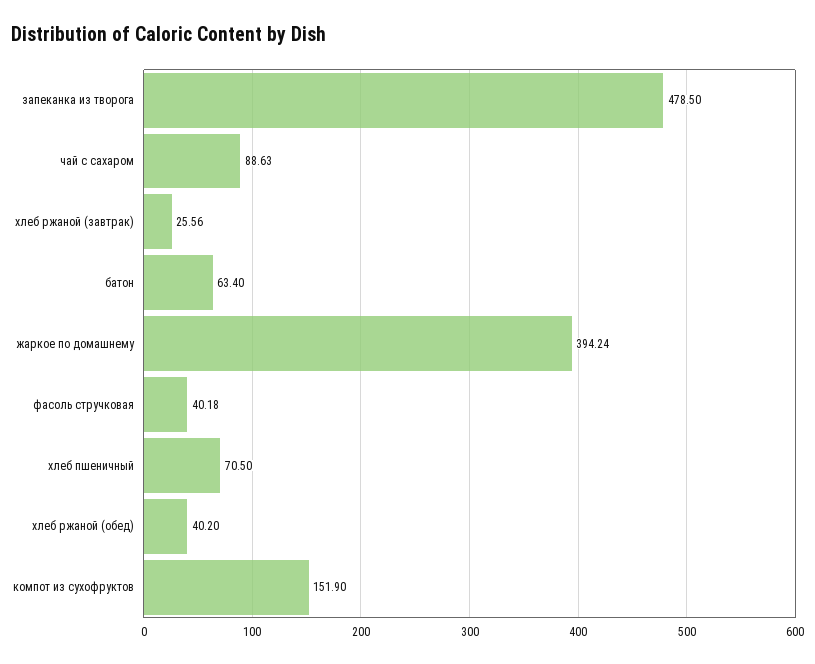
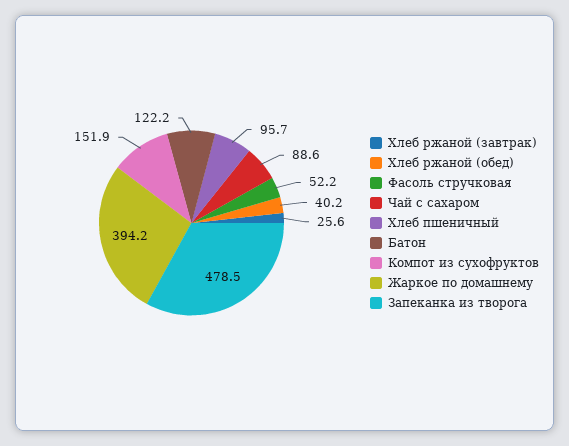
  {
    "запеканка из творога": 478.5,
    "чай с сахаром": 88.63,
    "хлеб ржаной (завтрак)": 25.56,
-   "батон": 63.4,
+   "батон": 122.2,
    "жаркое по домашнему": 394.24,
-   "фасоль стручковая": 40.18,
+   "фасоль стручковая": 52.2,
-   "хлеб пшеничный": 70.5,
+   "хлеб пшеничный": 95.7,
    "хлеб ржаной (обед)": 40.2,
    "компот из сухофруктов": 151.9
  }

